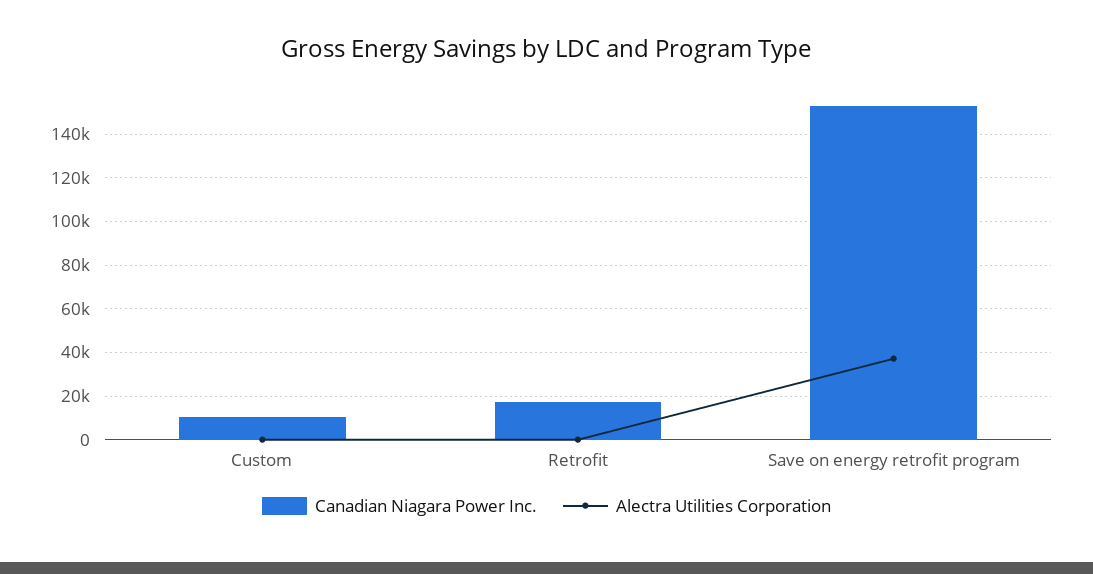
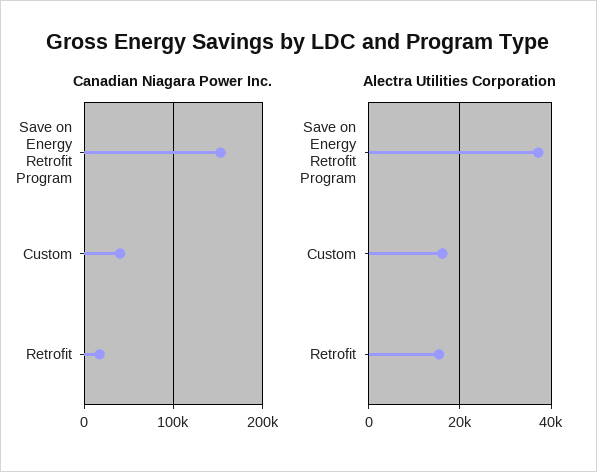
  {
    "Canadian Niagara Power Inc.": {
-     "Custom": 10000,
+     "Custom": 40000,
      "Retrofit": 15000,
      "Save on energy retrofit program": 155000
    },
    "Alectra Utilities Corporation": {
-     "Custom": 0,
+     "Custom": 16000,
-     "Retrofit": 0,
+     "Retrofit": 16000,
      "Save on energy retrofit program": 38000
    }
  }

